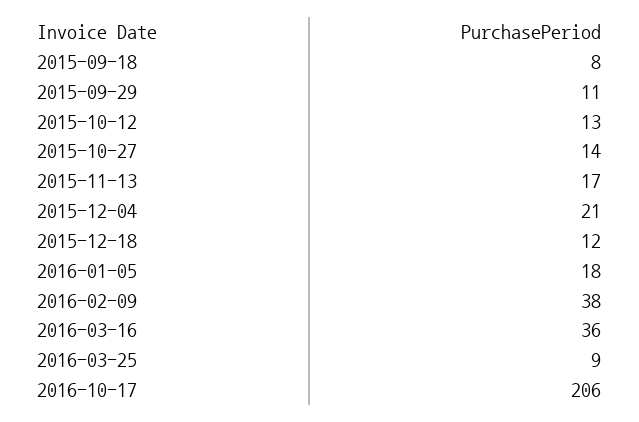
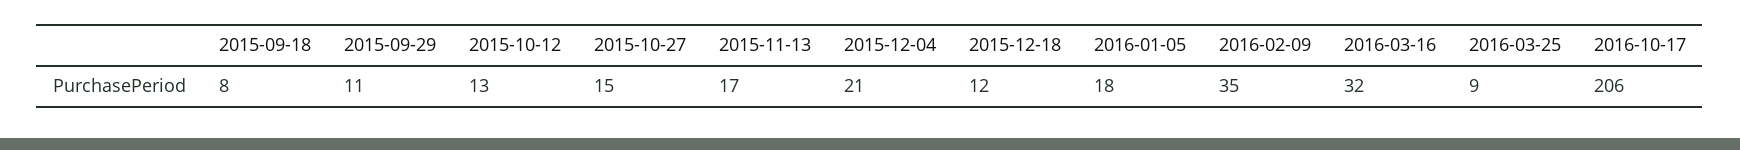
  {
    "2015-09-18": 8,
    "2015-09-29": 11,
    "2015-10-12": 13,
-   "2015-10-27": 14,
+   "2015-10-27": 15,
    "2015-11-13": 17,
    "2015-12-04": 21,
    "2015-12-18": 12,
    "2016-01-05": 18,
-   "2016-02-09": 38,
+   "2016-02-09": 35,
-   "2016-03-16": 36,
+   "2016-03-16": 32,
    "2016-03-25": 9,
    "2016-10-17": 206
  }

